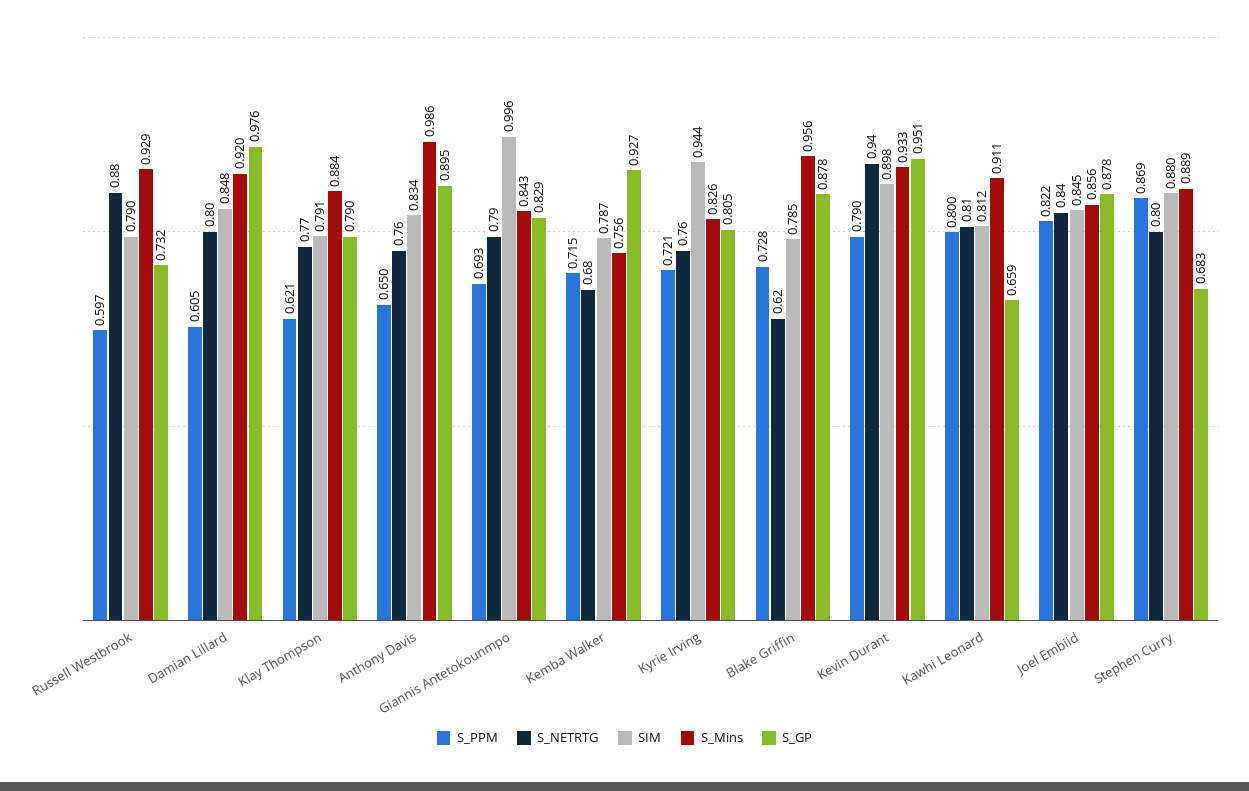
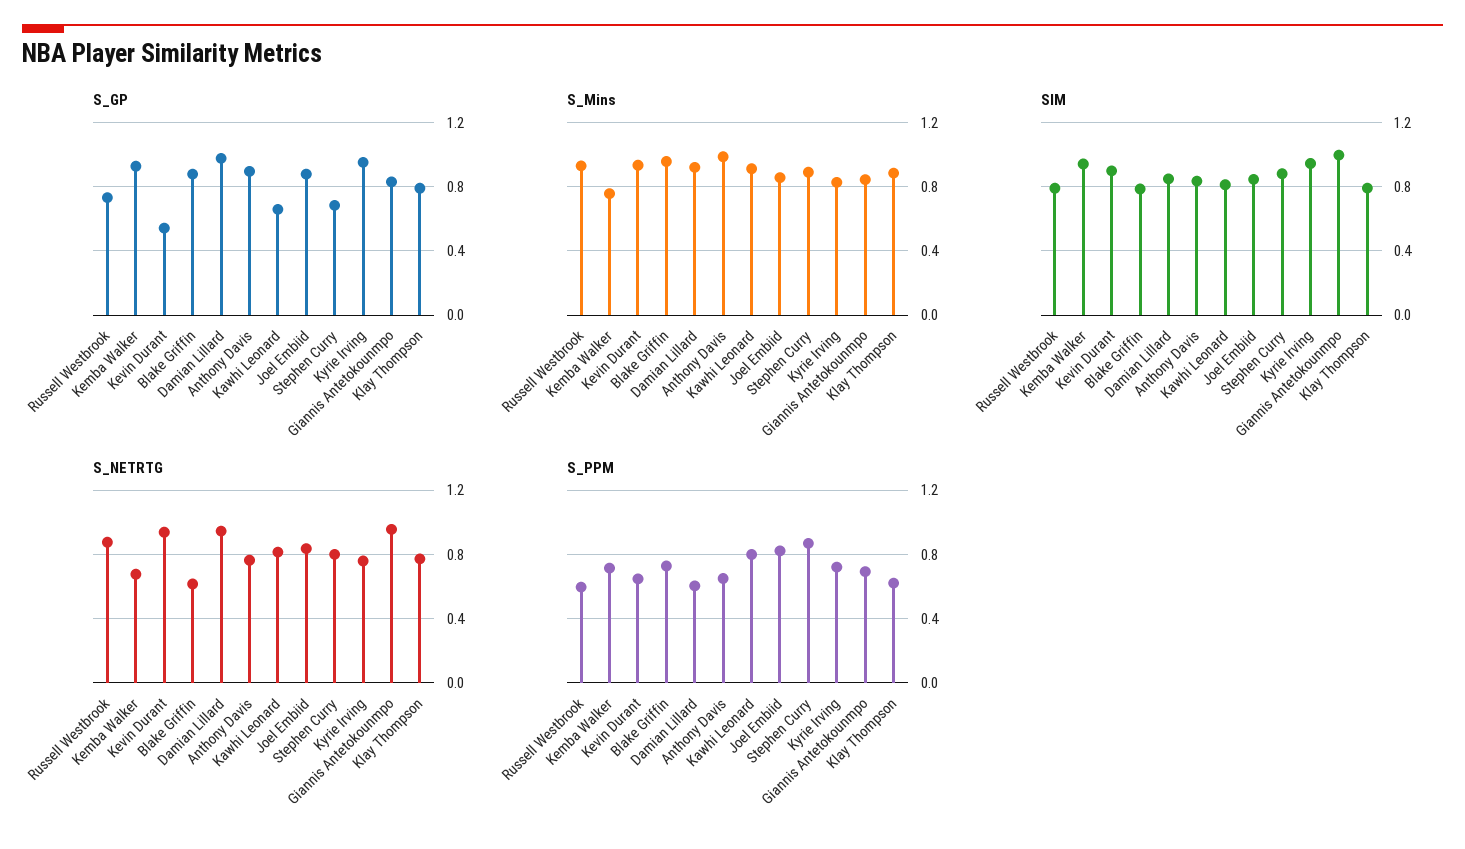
  {
    "S_PPM": {
      "Russell Westbrook": 0.597,
      "Damian Lillard": 0.605,
      "Klay Thompson": 0.621,
      "Anthony Davis": 0.65,
      "Giannis Antetokounmpo": 0.693,
      "Kemba Walker": 0.715,
      "Kyrie Irving": 0.721,
      "Blake Griffin": 0.728,
-     "Kevin Durant": 0.79,
+     "Kevin Durant": 0.65,
      "Kawhi Leonard": 0.8,
      "Joel Embiid": 0.822,
      "Stephen Curry": 0.869
    },
    "S_NETRTG": {
      "Russell Westbrook": 0.88,
-     "Damian Lillard": 0.8,
+     "Damian Lillard": 0.95,
      "Klay Thompson": 0.77,
      "Anthony Davis": 0.76,
-     "Giannis Antetokounmpo": 0.79,
+     "Giannis Antetokounmpo": 0.95,
      "Kemba Walker": 0.68,
      "Kyrie Irving": 0.76,
      "Blake Griffin": 0.62,
      "Kevin Durant": 0.94,
      "Kawhi Leonard": 0.81,
      "Joel Embiid": 0.84,
      "Stephen Curry": 0.8
    },
    "SIM": {
      "Russell Westbrook": 0.79,
      "Damian Lillard": 0.848,
      "Klay Thompson": 0.791,
      "Anthony Davis": 0.834,
      "Giannis Antetokounmpo": 0.996,
-     "Kemba Walker": 0.787,
+     "Kemba Walker": 0.95,
      "Kyrie Irving": 0.944,
      "Blake Griffin": 0.785,
      "Kevin Durant": 0.898,
      "Kawhi Leonard": 0.812,
      "Joel Embiid": 0.845,
      "Stephen Curry": 0.88
    },
    "S_Mins": {
      "Russell Westbrook": 0.929,
      "Damian Lillard": 0.92,
      "Klay Thompson": 0.884,
      "Anthony Davis": 0.986,
      "Giannis Antetokounmpo": 0.843,
      "Kemba Walker": 0.756,
      "Kyrie Irving": 0.826,
      "Blake Griffin": 0.956,
      "Kevin Durant": 0.933,
      "Kawhi Leonard": 0.911,
      "Joel Embiid": 0.856,
      "Stephen Curry": 0.889
    },
    "S_GP": {
      "Russell Westbrook": 0.732,
      "Damian Lillard": 0.976,
      "Klay Thompson": 0.79,
      "Anthony Davis": 0.895,
      "Giannis Antetokounmpo": 0.829,
      "Kemba Walker": 0.927,
-     "Kyrie Irving": 0.805,
+     "Kyrie Irving": 0.95,
      "Blake Griffin": 0.878,
-     "Kevin Durant": 0.951,
+     "Kevin Durant": 0.55,
      "Kawhi Leonard": 0.659,
      "Joel Embiid": 0.878,
      "Stephen Curry": 0.683
    }
  }

